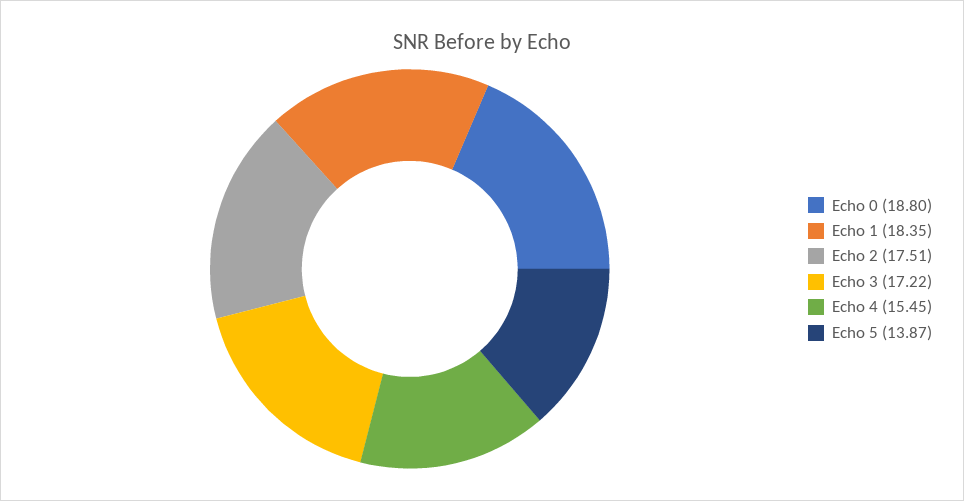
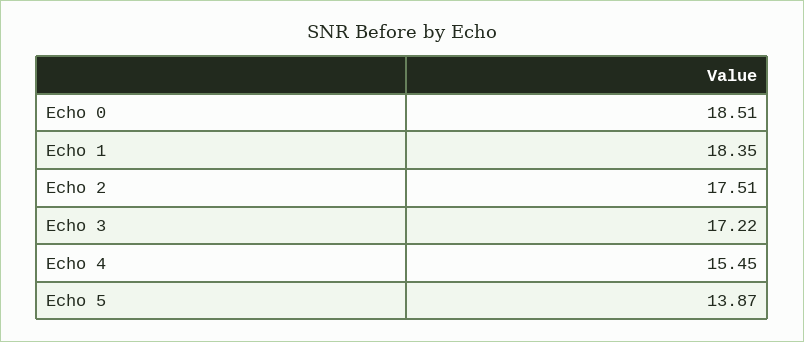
  {
-   "Echo 0": 18.8,
+   "Echo 0": 18.51,
    "Echo 1": 18.35,
    "Echo 2": 17.51,
    "Echo 3": 17.22,
    "Echo 4": 15.45,
    "Echo 5": 13.87
  }

